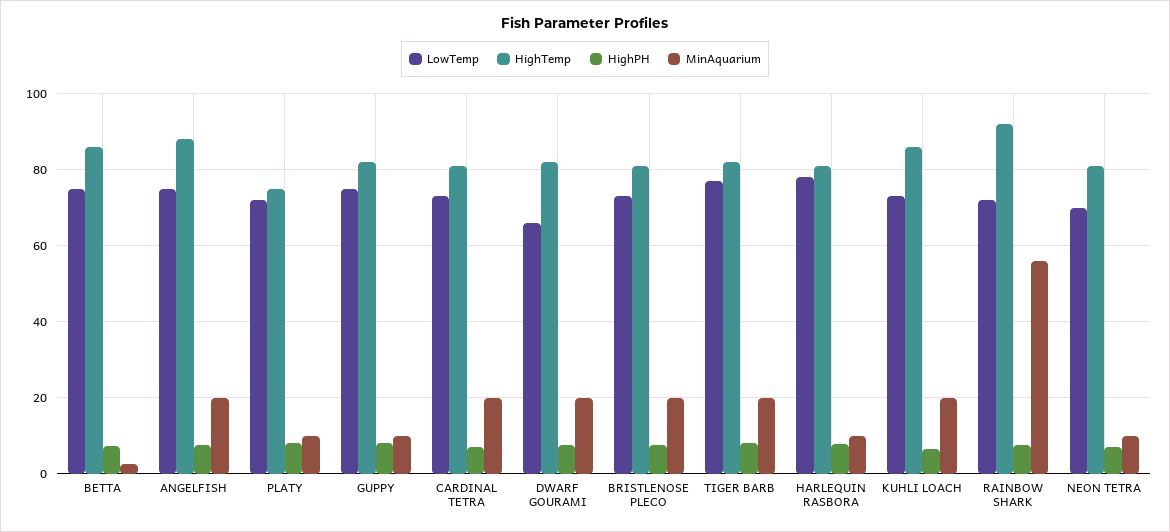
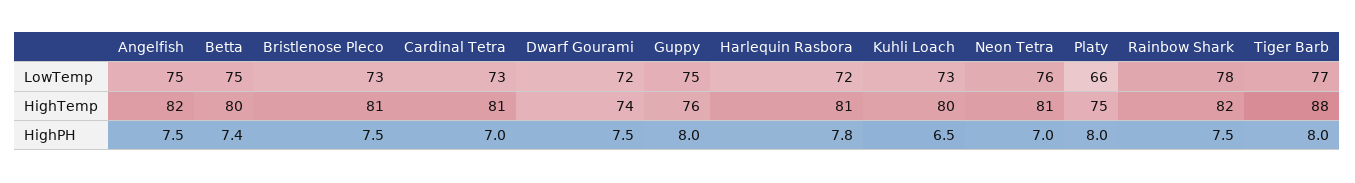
  {
    "LowTemp": {
      "BETTA": 75,
      "ANGELFISH": 75,
-     "PLATY": 72,
+     "PLATY": 66,
      "GUPPY": 75,
      "CARDINAL TETRA": 73,
-     "DWARF GOURAMI": 66,
+     "DWARF GOURAMI": 72,
      "BRISTLENOSE PLECO": 73,
      "TIGER BARB": 77,
-     "HARLEQUIN RASBORA": 78,
+     "HARLEQUIN RASBORA": 72,
      "KUHLI LOACH": 73,
-     "RAINBOW SHARK": 72,
+     "RAINBOW SHARK": 78,
-     "NEON TETRA": 70
+     "NEON TETRA": 76
    },
    "HighTemp": {
-     "BETTA": 86,
+     "BETTA": 80,
-     "ANGELFISH": 88,
+     "ANGELFISH": 82,
      "PLATY": 75,
-     "GUPPY": 82,
+     "GUPPY": 76,
      "CARDINAL TETRA": 81,
-     "DWARF GOURAMI": 82,
+     "DWARF GOURAMI": 74,
      "BRISTLENOSE PLECO": 81,
-     "TIGER BARB": 82,
+     "TIGER BARB": 88,
      "HARLEQUIN RASBORA": 81,
-     "KUHLI LOACH": 86,
+     "KUHLI LOACH": 80,
-     "RAINBOW SHARK": 92,
+     "RAINBOW SHARK": 82,
      "NEON TETRA": 81
    },
    "HighPH": {
      "BETTA": 7.4,
      "ANGELFISH": 7.5,
      "PLATY": 8,
      "GUPPY": 8,
      "CARDINAL TETRA": 7,
      "DWARF GOURAMI": 7.5,
      "BRISTLENOSE PLECO": 7.5,
      "TIGER BARB": 8,
      "HARLEQUIN RASBORA": 7.8,
      "KUHLI LOACH": 6.5,
      "RAINBOW SHARK": 7.5,
      "NEON TETRA": 7
-   },
+   }
-   "MinAquarium": {
-     "BETTA": 2,
-     "ANGELFISH": 20,
-     "PLATY": 10,
-     "GUPPY": 10,
-     "CARDINAL TETRA": 20,
-     "DWARF GOURAMI": 20,
-     "BRISTLENOSE PLECO": 20,
-     "TIGER BARB": 20,
-     "HARLEQUIN RASBORA": 10,
-     "KUHLI LOACH": 20,
-     "RAINBOW SHARK": 56,
-     "NEON TETRA": 10
-   }
  }

